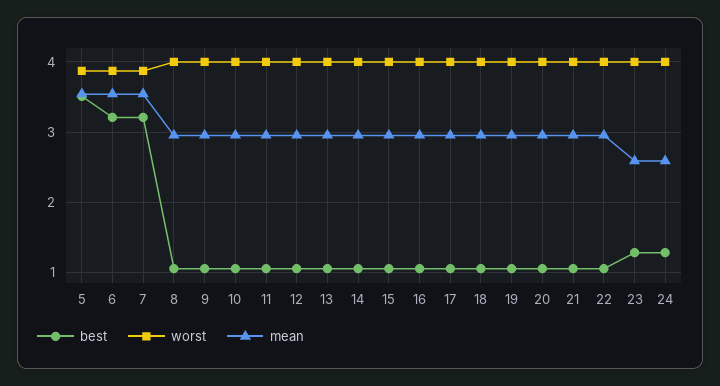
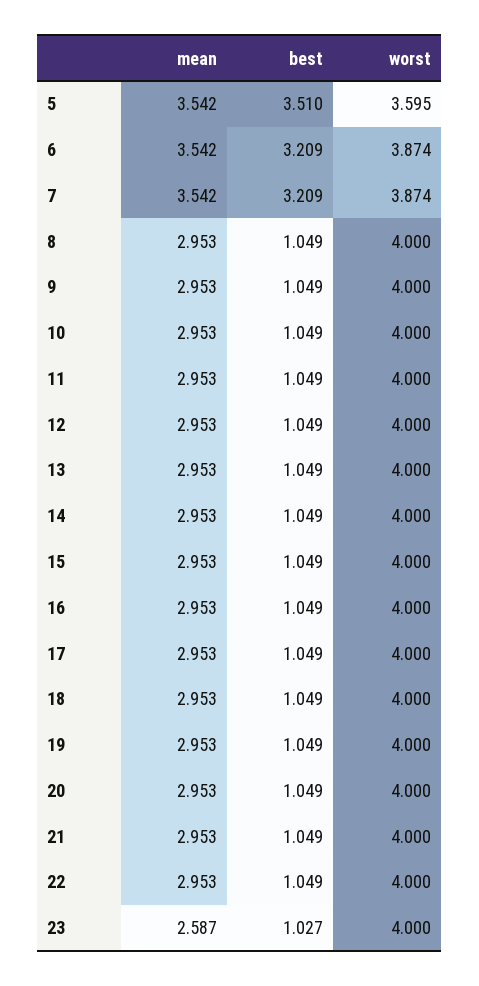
  {
    "best": {
      "5": 3.51,
      "6": 3.209,
      "7": 3.209,
      "8": 1.049,
      "9": 1.049,
      "10": 1.049,
      "11": 1.049,
      "12": 1.049,
      "13": 1.049,
      "14": 1.049,
      "15": 1.049,
      "16": 1.049,
      "17": 1.049,
      "18": 1.049,
      "19": 1.049,
      "20": 1.049,
      "21": 1.049,
      "22": 1.049,
-     "23": 1.3,
+     "23": 1.027
-     "24": 1.3
    },
    "worst": {
-     "5": 3.9,
+     "5": 3.595,
      "6": 3.874,
      "7": 3.874,
      "8": 4,
      "9": 4,
      "10": 4,
      "11": 4,
      "12": 4,
      "13": 4,
      "14": 4,
      "15": 4,
      "16": 4,
      "17": 4,
      "18": 4,
      "19": 4,
      "20": 4,
      "21": 4,
      "22": 4,
-     "23": 4,
+     "23": 4
-     "24": 4
    },
    "mean": {
      "5": 3.542,
      "6": 3.542,
      "7": 3.542,
      "8": 2.953,
      "9": 2.953,
      "10": 2.953,
      "11": 2.953,
      "12": 2.953,
      "13": 2.953,
      "14": 2.953,
      "15": 2.953,
      "16": 2.953,
      "17": 2.953,
      "18": 2.953,
      "19": 2.953,
      "20": 2.953,
      "21": 2.953,
      "22": 2.953,
-     "23": 2.587,
+     "23": 2.587
-     "24": 2.6
    }
  }

